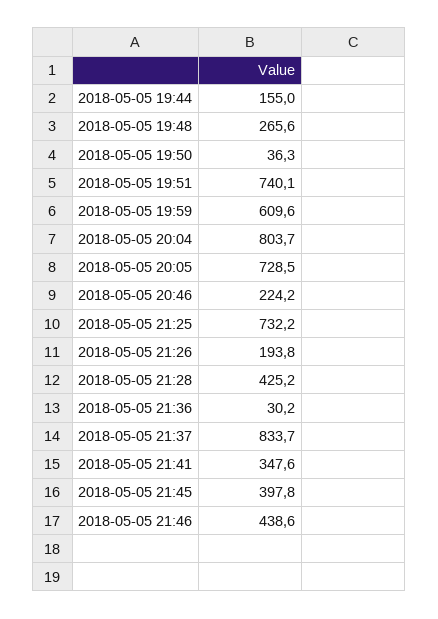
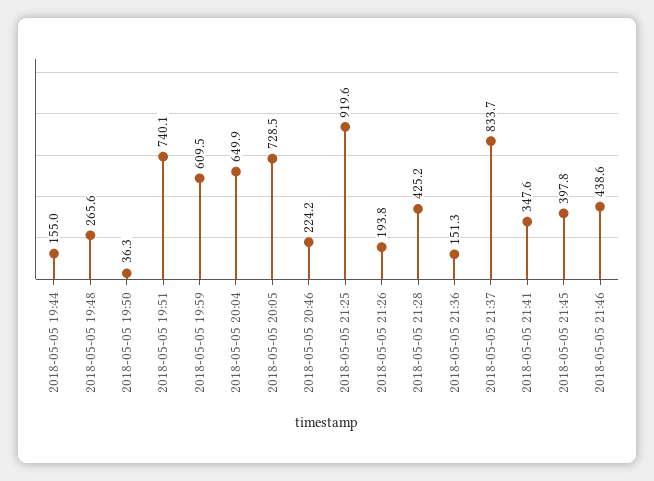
  {
    "2018-05-05 19:44": 155,
    "2018-05-05 19:48": 265.6,
    "2018-05-05 19:50": 36.3,
    "2018-05-05 19:51": 740.1,
-   "2018-05-05 19:59": 609.6,
+   "2018-05-05 19:59": 609.5,
-   "2018-05-05 20:04": 803.7,
+   "2018-05-05 20:04": 649.9,
    "2018-05-05 20:05": 728.5,
    "2018-05-05 20:46": 224.2,
-   "2018-05-05 21:25": 732.2,
+   "2018-05-05 21:25": 919.6,
    "2018-05-05 21:26": 193.8,
    "2018-05-05 21:28": 425.2,
-   "2018-05-05 21:36": 30.2,
+   "2018-05-05 21:36": 151.3,
    "2018-05-05 21:37": 833.7,
    "2018-05-05 21:41": 347.6,
    "2018-05-05 21:45": 397.8,
    "2018-05-05 21:46": 438.6
  }

